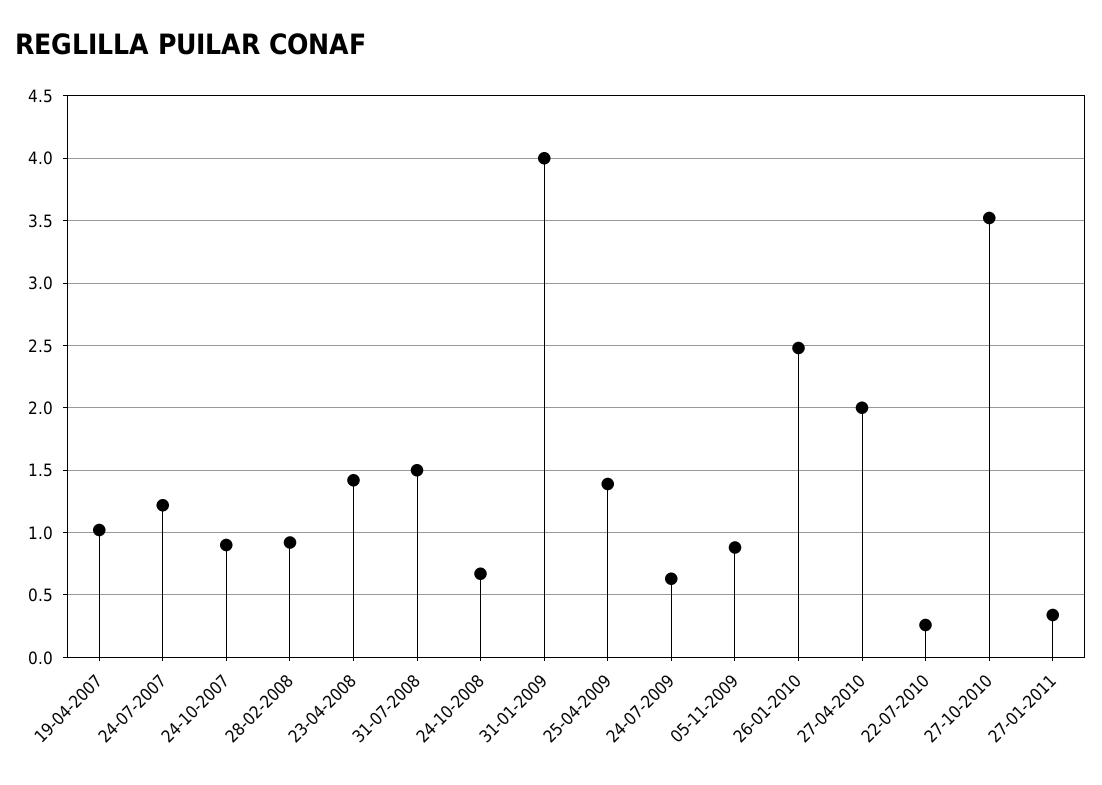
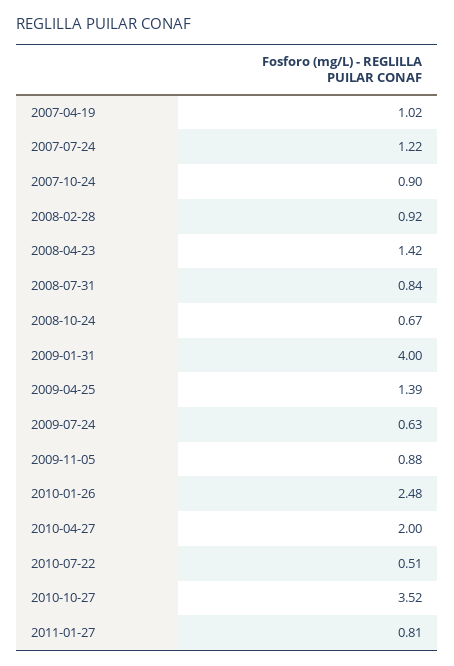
  {
    "19-04-2007": 1.02,
    "24-07-2007": 1.22,
    "24-10-2007": 0.9,
    "28-02-2008": 0.92,
    "23-04-2008": 1.42,
-   "31-07-2008": 1.5,
+   "31-07-2008": 0.84,
    "24-10-2008": 0.67,
    "31-01-2009": 4,
    "25-04-2009": 1.39,
    "24-07-2009": 0.63,
    "05-11-2009": 0.88,
    "26-01-2010": 2.48,
    "27-04-2010": 2,
-   "22-07-2010": 0.25,
+   "22-07-2010": 0.51,
    "27-10-2010": 3.52,
-   "27-01-2011": 0.35
+   "27-01-2011": 0.81
  }

